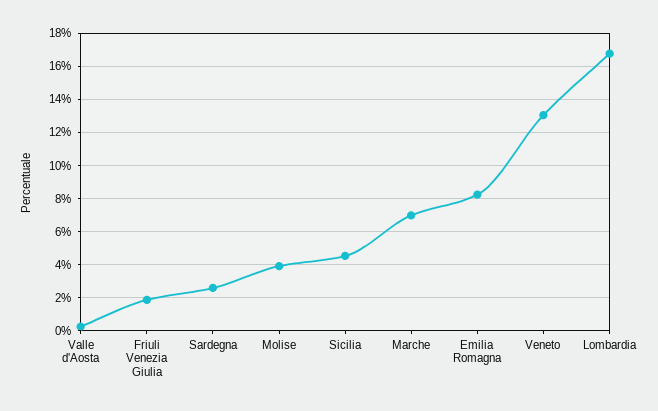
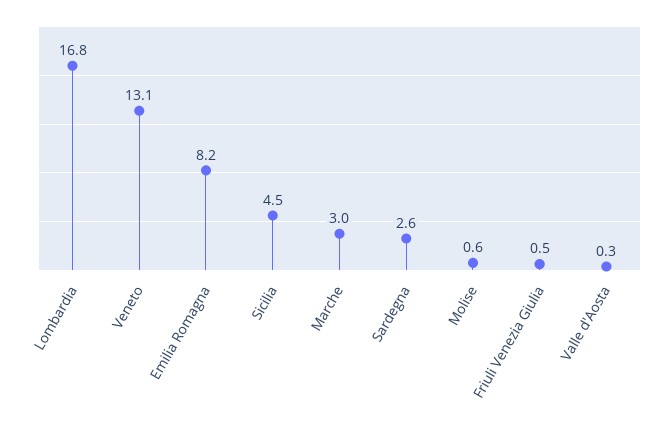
  {
    "Valle d'Aosta": 0.3,
-   "Friuli Venezia Giulia": 2,
+   "Friuli Venezia Giulia": 0.5,
    "Sardegna": 2.6,
-   "Molise": 4,
+   "Molise": 0.6,
    "Sicilia": 4.5,
-   "Marche": 7,
+   "Marche": 3,
    "Emilia Romagna": 8.2,
    "Veneto": 13.1,
    "Lombardia": 16.8
  }

